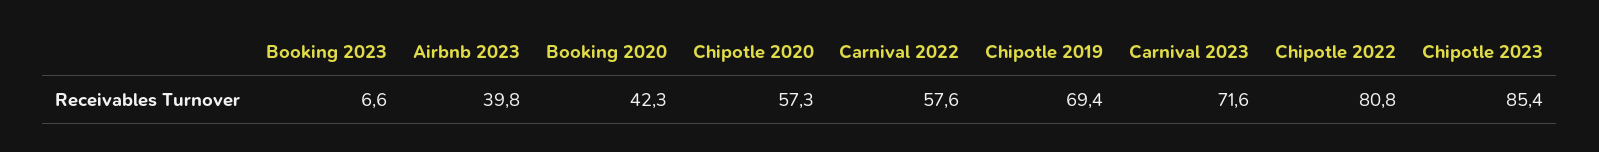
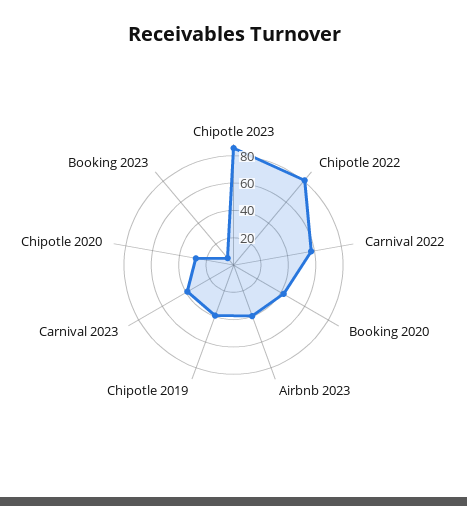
  {
    "Booking 2023": 6.6,
    "Airbnb 2023": 39.8,
    "Booking 2020": 42.3,
-   "Chipotle 2020": 57.3,
+   "Chipotle 2020": 30,
    "Carnival 2022": 57.6,
-   "Chipotle 2019": 69.4,
+   "Chipotle 2019": 40,
-   "Carnival 2023": 71.6,
+   "Carnival 2023": 40,
    "Chipotle 2022": 80.8,
    "Chipotle 2023": 85.4
  }

